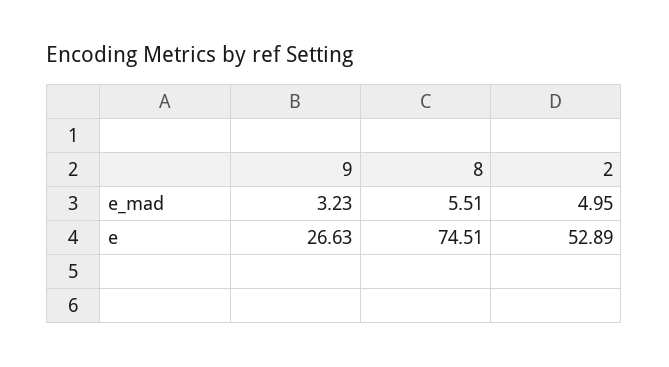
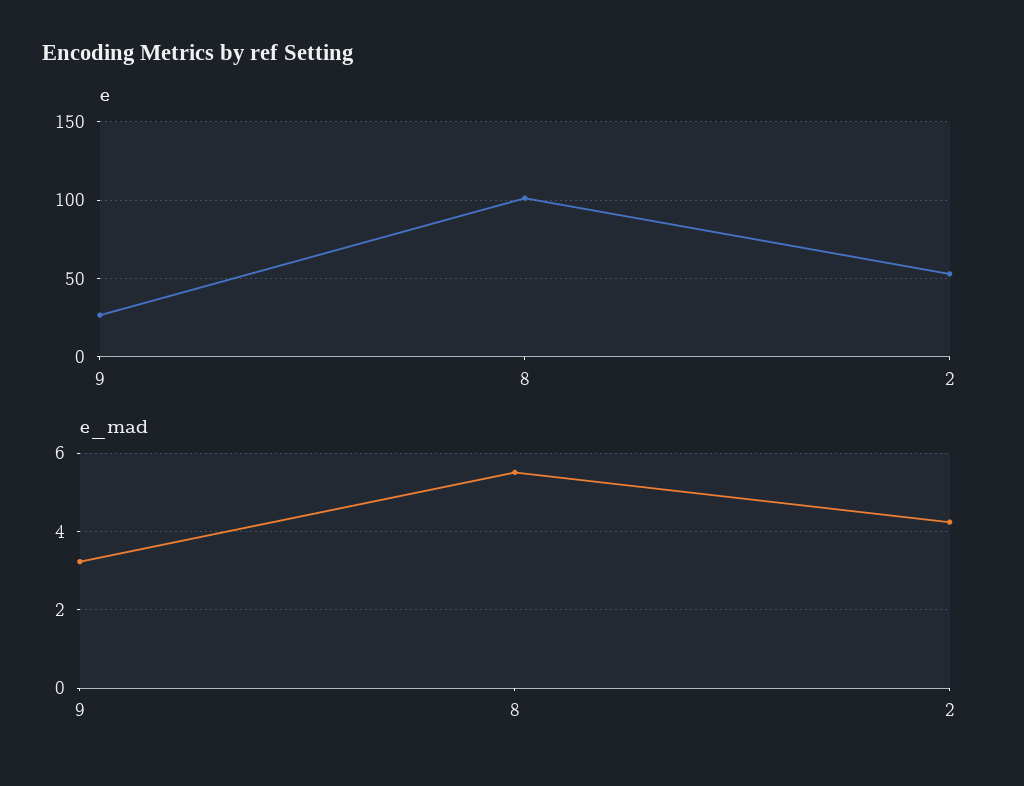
  {
    "e_mad": {
      "9": 3.23,
      "8": 5.51,
-     "2": 4.95
+     "2": 4.2
    },
    "e": {
      "9": 26.63,
-     "8": 74.51,
+     "8": 100,
      "2": 52.89
    }
  }

